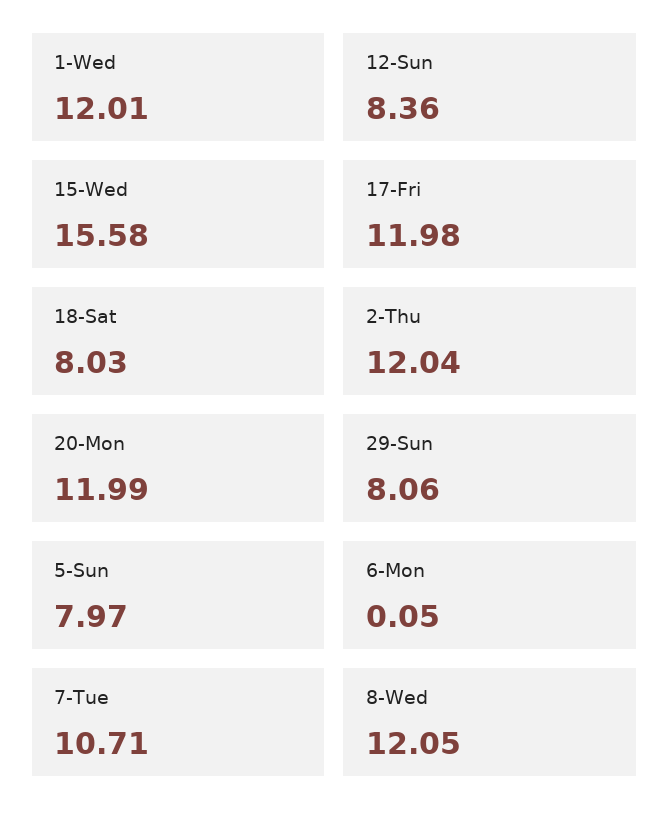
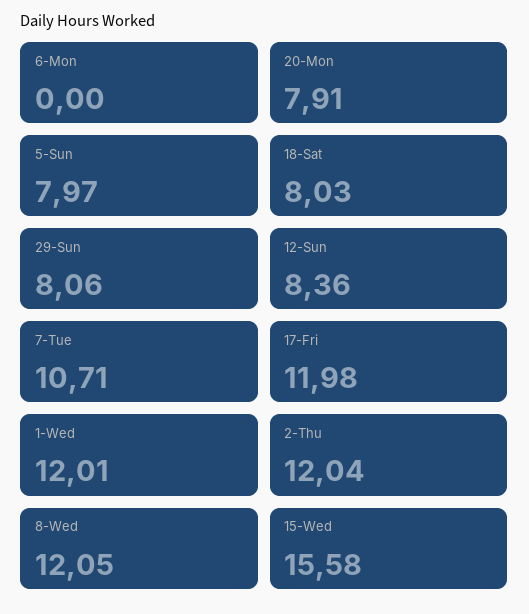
  {
    "1-Wed": 12.01,
    "12-Sun": 8.36,
    "15-Wed": 15.58,
    "17-Fri": 11.98,
    "18-Sat": 8.03,
    "2-Thu": 12.04,
-   "20-Mon": 11.99,
+   "20-Mon": 7.91,
    "29-Sun": 8.06,
    "5-Sun": 7.97,
-   "6-Mon": 0.05,
+   "6-Mon": 0,
    "7-Tue": 10.71,
    "8-Wed": 12.05
  }

